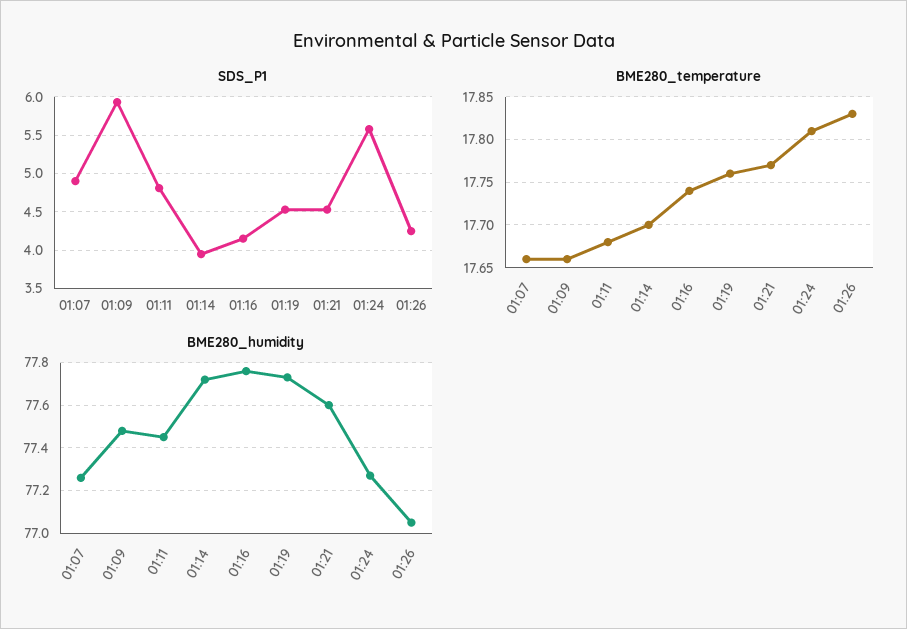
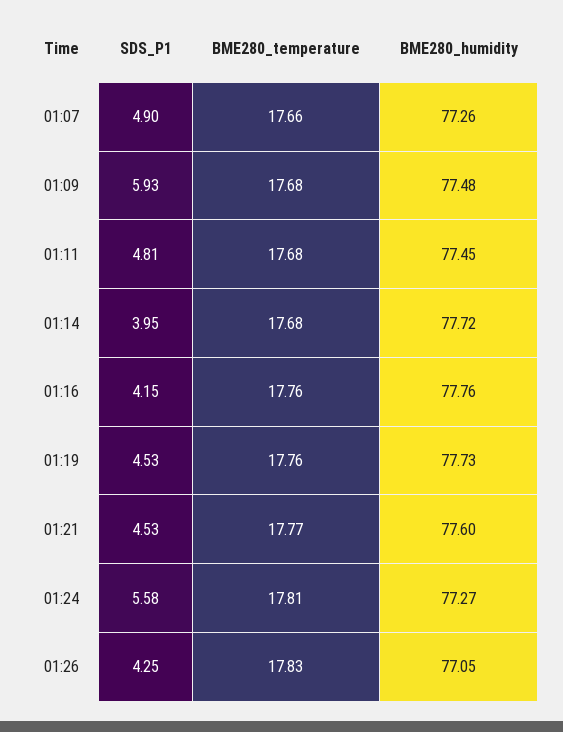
  {
    "SDS_P1": {
      "01:07": 4.9,
      "01:09": 5.93,
      "01:11": 4.81,
      "01:14": 3.95,
      "01:16": 4.15,
      "01:19": 4.53,
      "01:21": 4.53,
      "01:24": 5.58,
      "01:26": 4.25
    },
    "BME280_temperature": {
      "01:07": 17.66,
-     "01:09": 17.66,
+     "01:09": 17.68,
      "01:11": 17.68,
-     "01:14": 17.7,
+     "01:14": 17.68,
-     "01:16": 17.74,
+     "01:16": 17.76,
      "01:19": 17.76,
      "01:21": 17.77,
      "01:24": 17.81,
      "01:26": 17.83
    },
    "BME280_humidity": {
      "01:07": 77.26,
      "01:09": 77.48,
      "01:11": 77.45,
      "01:14": 77.72,
      "01:16": 77.76,
      "01:19": 77.73,
      "01:21": 77.6,
      "01:24": 77.27,
      "01:26": 77.05
    }
  }

